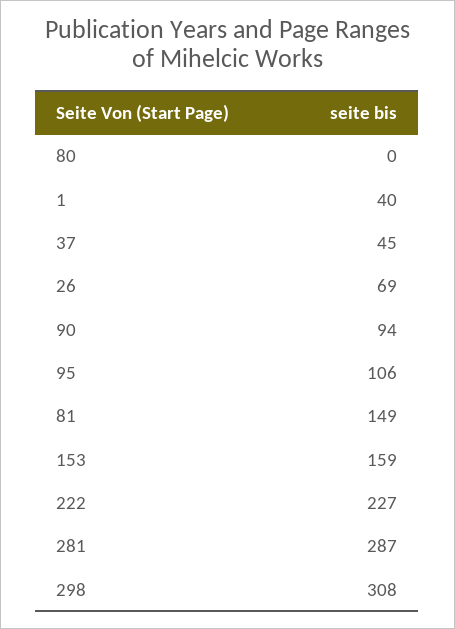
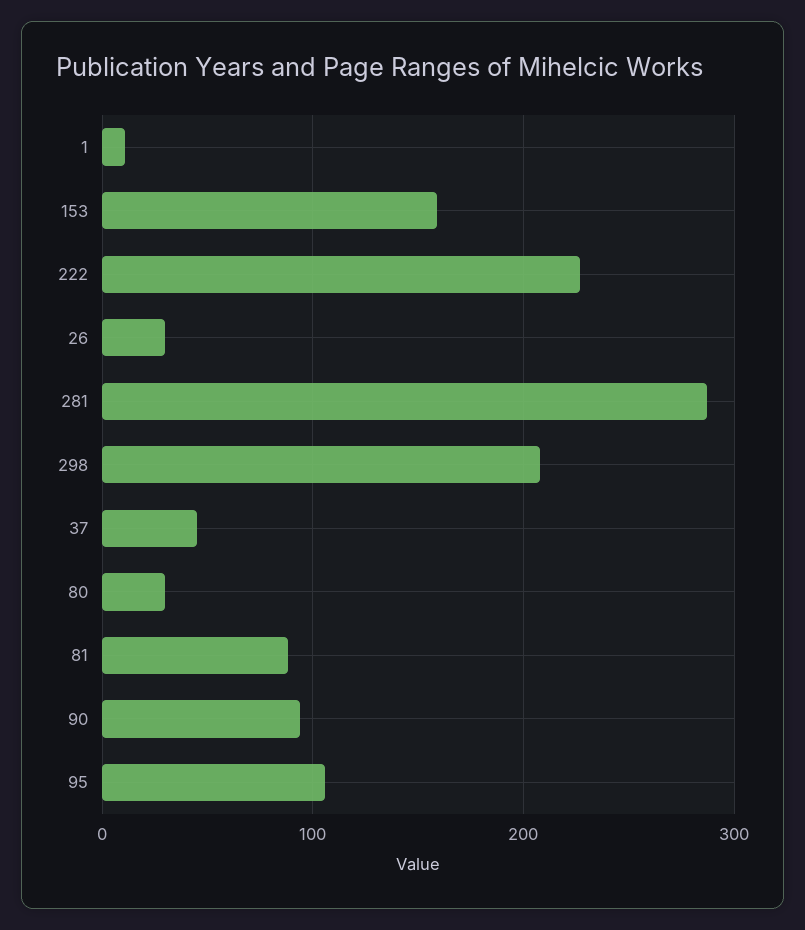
  {
-   "80": 0,
+   "80": 30,
-   "1": 40,
+   "1": 10,
    "37": 45,
-   "26": 69,
+   "26": 30,
    "90": 94,
    "95": 106,
-   "81": 149,
+   "81": 90,
    "153": 159,
    "222": 227,
    "281": 287,
-   "298": 308
+   "298": 210
  }

